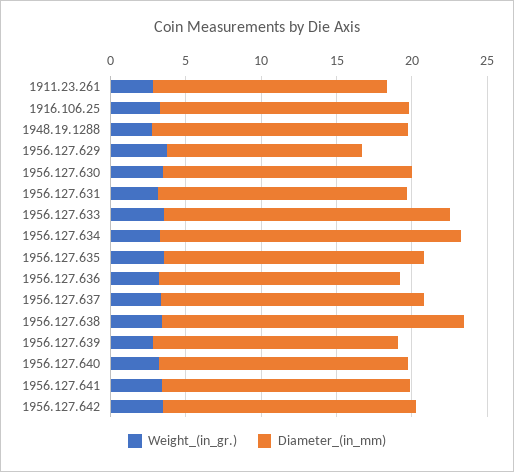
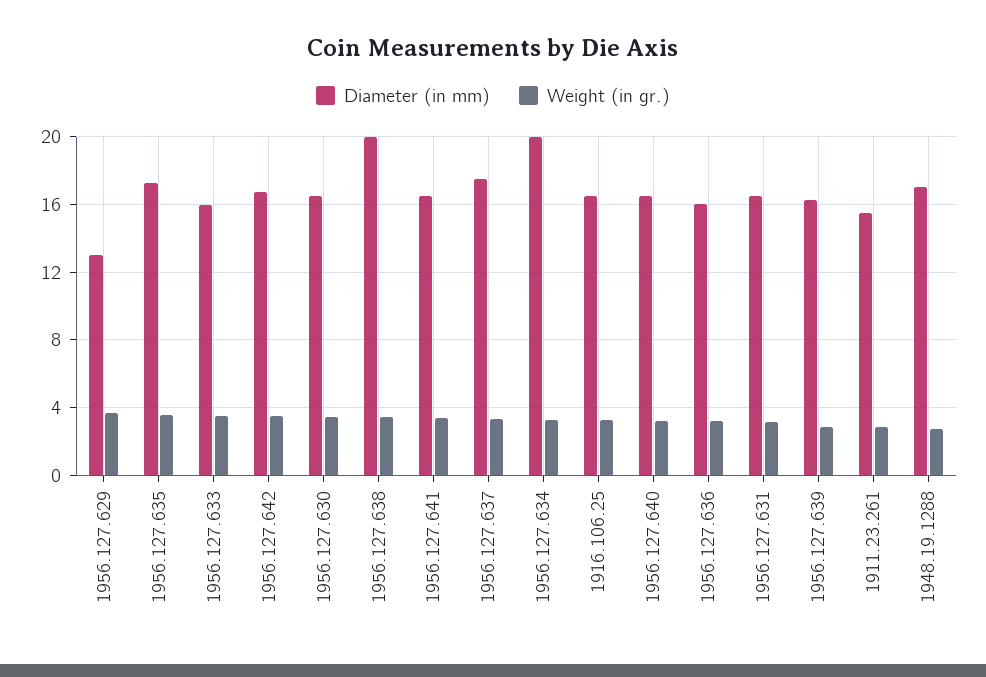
  {
    "Weight_(in_gr.)": {
      "1911.23.261": 3,
      "1916.106.25": 3.5,
      "1948.19.1288": 3,
      "1956.127.629": 3.5,
      "1956.127.630": 3.5,
      "1956.127.631": 3,
      "1956.127.633": 3.5,
      "1956.127.634": 3.5,
      "1956.127.635": 3.5,
      "1956.127.636": 3,
      "1956.127.637": 3.5,
      "1956.127.638": 3.5,
      "1956.127.639": 3,
      "1956.127.640": 3,
      "1956.127.641": 3.5,
      "1956.127.642": 3.5
    },
    "Diameter_(in_mm)": {
      "1911.23.261": 15.5,
      "1916.106.25": 16.5,
      "1948.19.1288": 17,
      "1956.127.629": 13,
      "1956.127.630": 16.5,
      "1956.127.631": 16.5,
-     "1956.127.633": 19,
+     "1956.127.633": 16,
      "1956.127.634": 20,
      "1956.127.635": 17.5,
      "1956.127.636": 16,
      "1956.127.637": 17.5,
      "1956.127.638": 20,
      "1956.127.639": 16.5,
      "1956.127.640": 16.5,
      "1956.127.641": 16.5,
      "1956.127.642": 17
    }
  }

